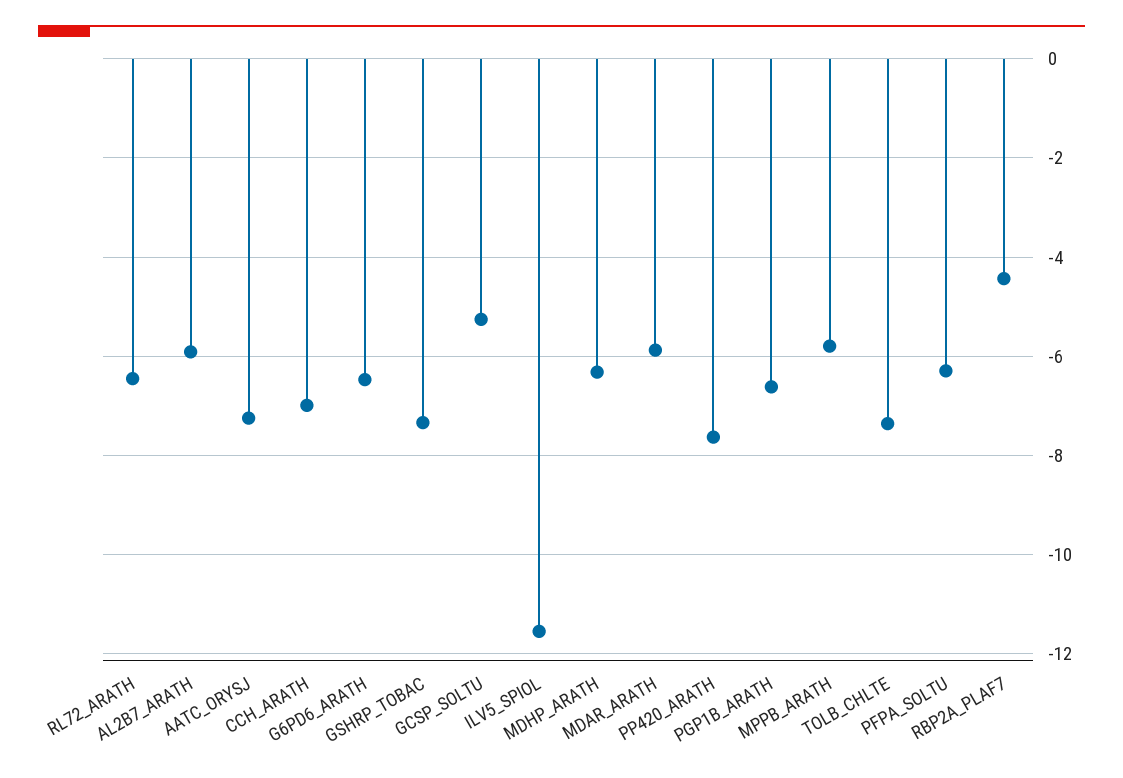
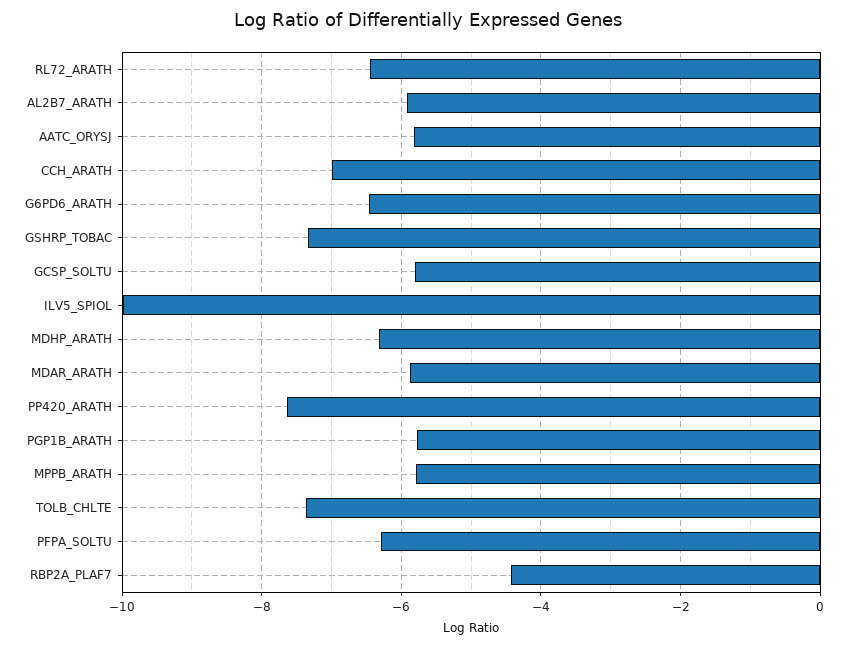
  {
    "RL72_ARATH": -6.4,
    "AL2B7_ARATH": -6,
-   "AATC_ORYSJ": -7.2,
+   "AATC_ORYSJ": -5.8,
    "CCH_ARATH": -7,
    "G6PD6_ARATH": -6.4,
    "GSHRP_TOBAC": -7.4,
-   "GCSP_SOLTU": -5.2,
+   "GCSP_SOLTU": -5.8,
-   "ILV5_SPIOL": -11.6,
+   "ILV5_SPIOL": -10,
    "MDHP_ARATH": -6.4,
    "MDAR_ARATH": -5.8,
    "PP420_ARATH": -7.6,
-   "PGP1B_ARATH": -6.6,
+   "PGP1B_ARATH": -5.8,
    "MPPB_ARATH": -5.8,
    "TOLB_CHLTE": -7.4,
    "PFPA_SOLTU": -6.2,
    "RBP2A_PLAF7": -4.4
  }

